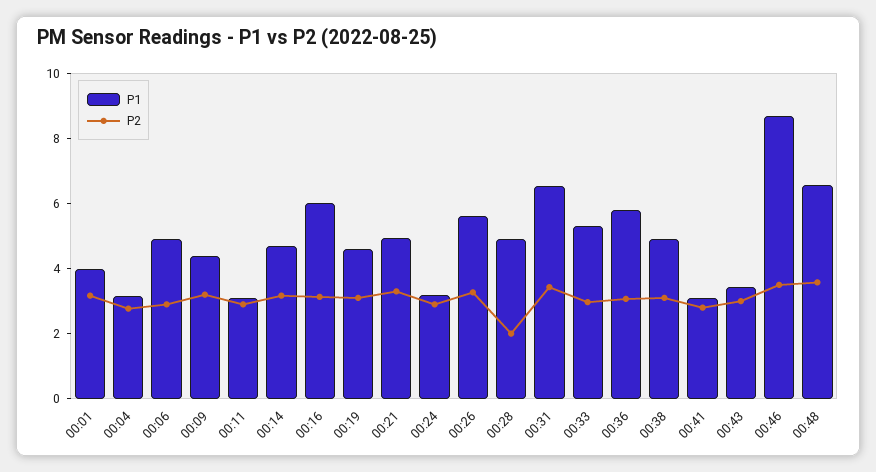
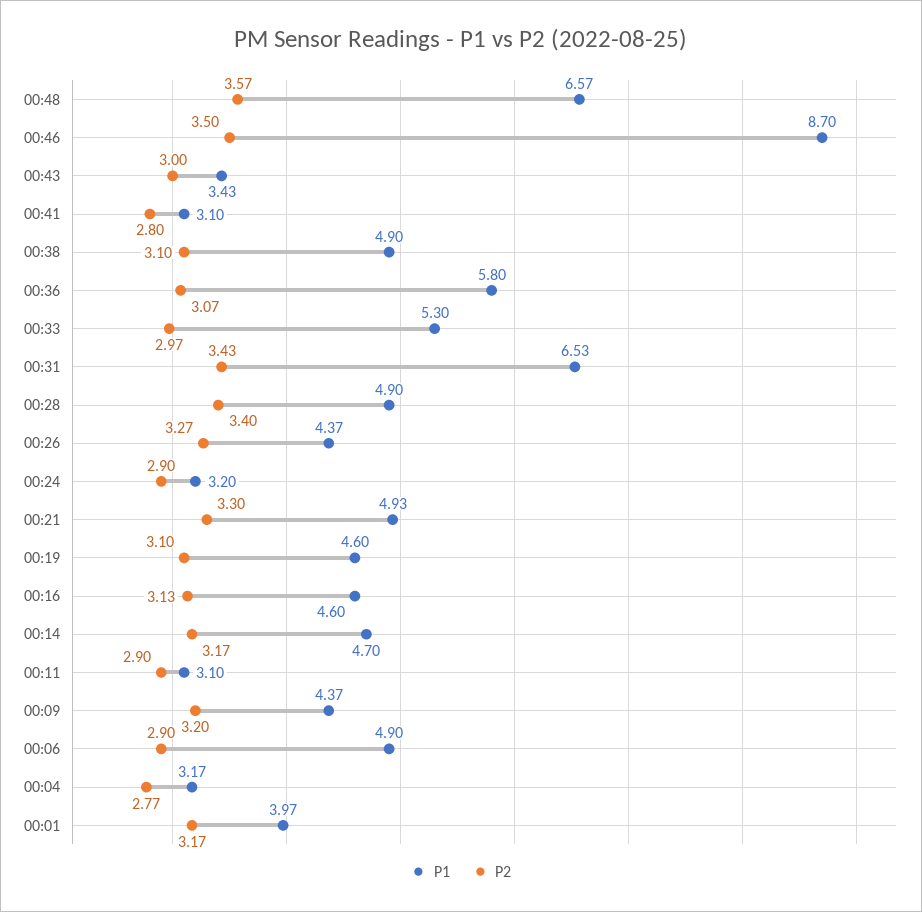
  {
    "P1": {
      "00:01": 3.97,
      "00:04": 3.17,
      "00:06": 4.9,
      "00:09": 4.37,
      "00:11": 3.1,
      "00:14": 4.7,
-     "00:16": 6,
+     "00:16": 4.6,
      "00:19": 4.6,
      "00:21": 4.93,
      "00:24": 3.2,
-     "00:26": 5.5,
+     "00:26": 4.37,
      "00:28": 4.9,
      "00:31": 6.53,
      "00:33": 5.3,
      "00:36": 5.8,
      "00:38": 4.9,
      "00:41": 3.1,
      "00:43": 3.43,
      "00:46": 8.7,
      "00:48": 6.57
    },
    "P2": {
      "00:01": 3.17,
      "00:04": 2.77,
      "00:06": 2.9,
      "00:09": 3.2,
      "00:11": 2.9,
      "00:14": 3.17,
      "00:16": 3.13,
      "00:19": 3.1,
      "00:21": 3.3,
      "00:24": 2.9,
      "00:26": 3.27,
-     "00:28": 2,
+     "00:28": 3.4,
      "00:31": 3.43,
      "00:33": 2.97,
      "00:36": 3.07,
      "00:38": 3.1,
      "00:41": 2.8,
      "00:43": 3,
      "00:46": 3.5,
      "00:48": 3.57
    }
  }

